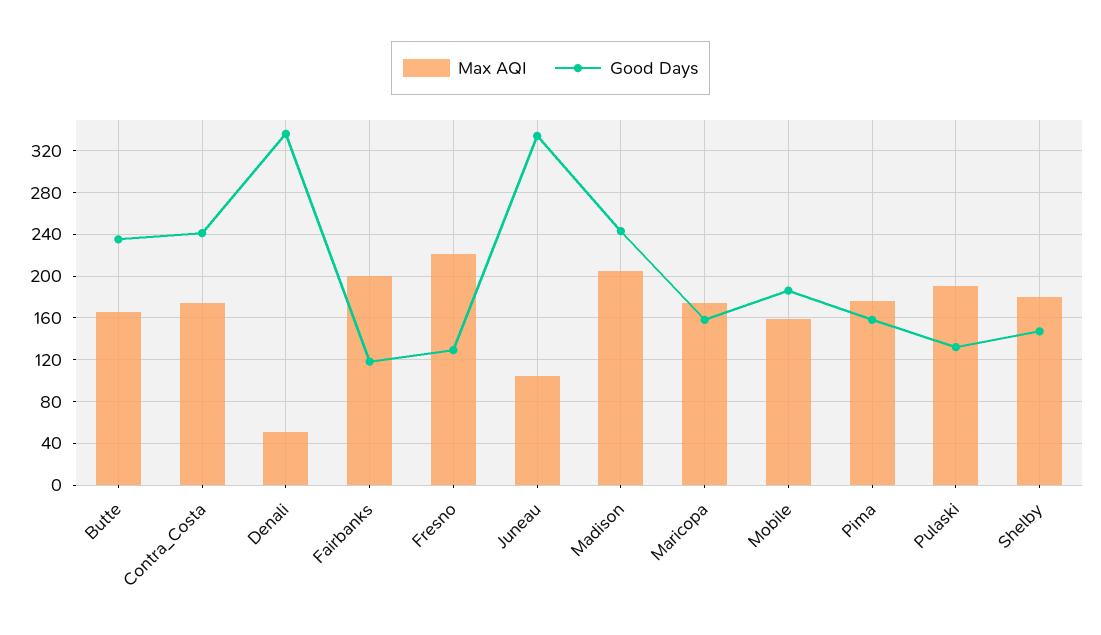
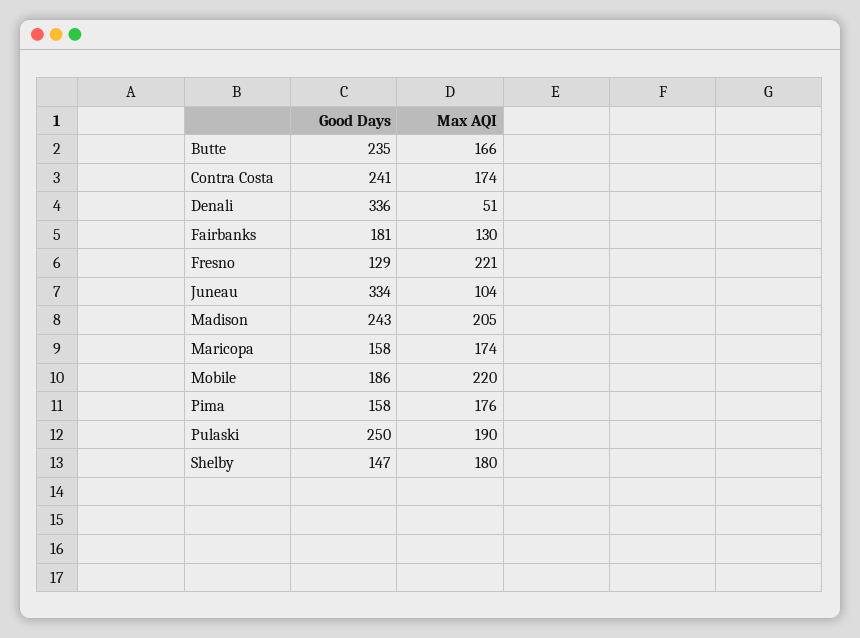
  {
    "Max AQI": {
      "Butte": 166,
      "Contra_Costa": 174,
      "Denali": 51,
-     "Fairbanks": 200,
+     "Fairbanks": 130,
      "Fresno": 221,
      "Juneau": 104,
      "Madison": 205,
      "Maricopa": 174,
-     "Mobile": 160,
+     "Mobile": 220,
      "Pima": 176,
      "Pulaski": 190,
      "Shelby": 180
    },
    "Good Days": {
      "Butte": 235,
      "Contra_Costa": 241,
      "Denali": 336,
-     "Fairbanks": 120,
+     "Fairbanks": 181,
      "Fresno": 129,
      "Juneau": 334,
      "Madison": 243,
      "Maricopa": 158,
      "Mobile": 186,
      "Pima": 158,
-     "Pulaski": 130,
+     "Pulaski": 250,
      "Shelby": 147
    }
  }

